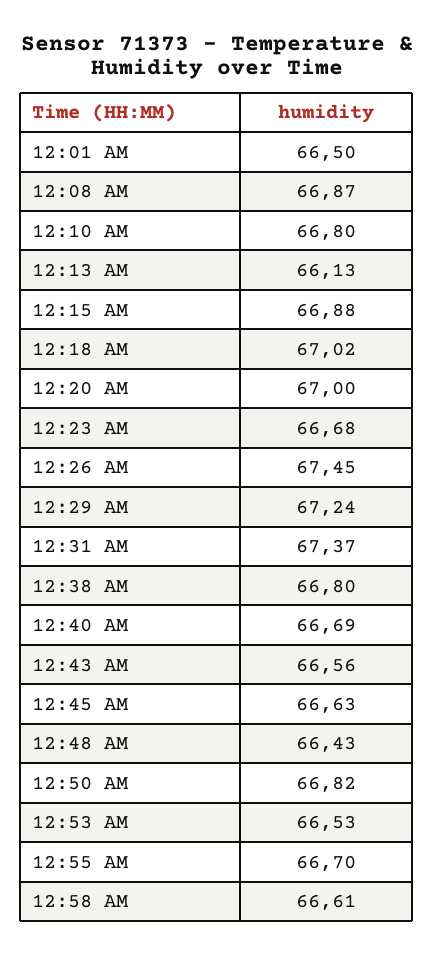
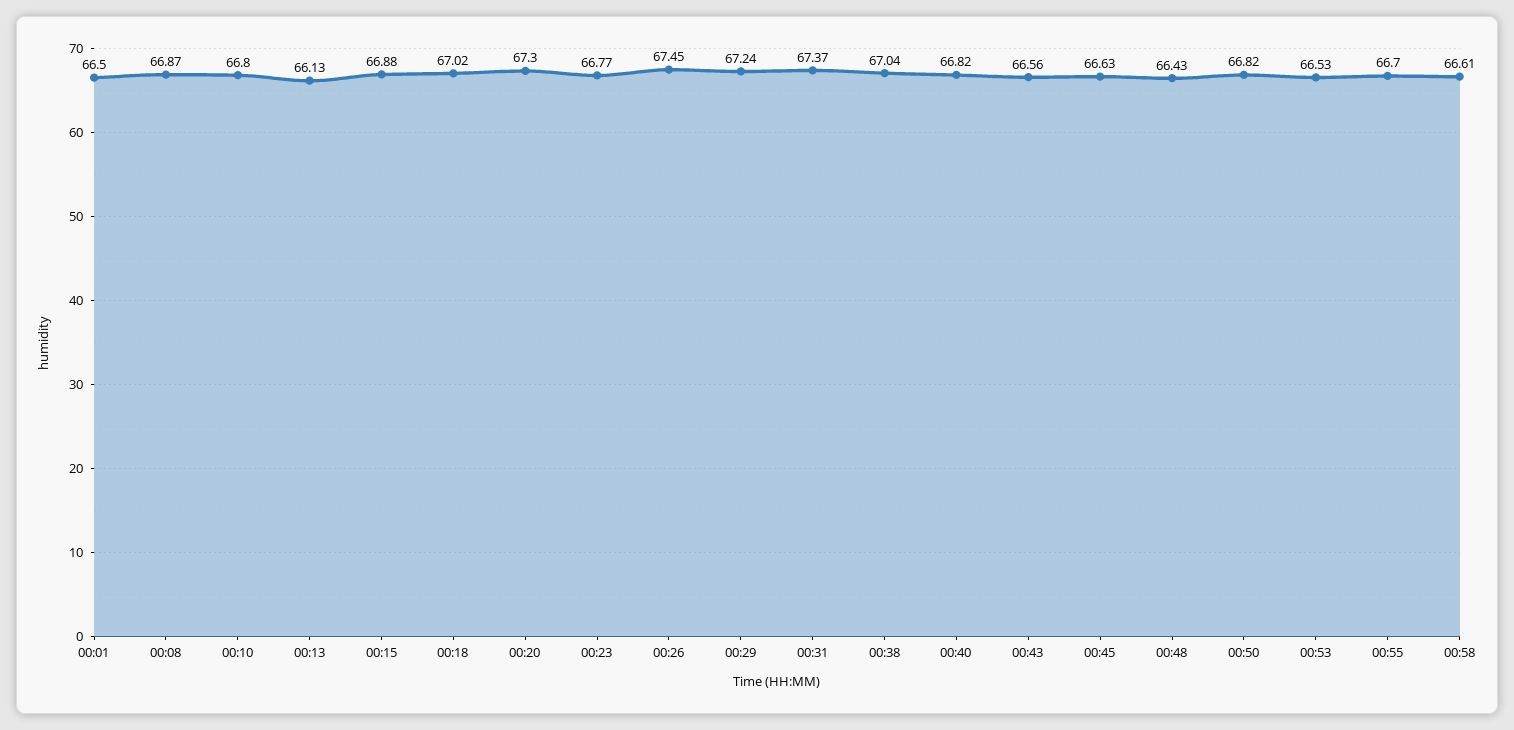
  {
    "12:01 AM": 66.5,
    "12:08 AM": 66.87,
    "12:10 AM": 66.8,
    "12:13 AM": 66.13,
    "12:15 AM": 66.88,
    "12:18 AM": 67.02,
-   "12:20 AM": 67,
+   "12:20 AM": 67.3,
-   "12:23 AM": 66.68,
+   "12:23 AM": 66.77,
    "12:26 AM": 67.45,
    "12:29 AM": 67.24,
    "12:31 AM": 67.37,
-   "12:38 AM": 66.8,
+   "12:38 AM": 67.04,
-   "12:40 AM": 66.69,
+   "12:40 AM": 66.82,
    "12:43 AM": 66.56,
    "12:45 AM": 66.63,
    "12:48 AM": 66.43,
    "12:50 AM": 66.82,
    "12:53 AM": 66.53,
    "12:55 AM": 66.7,
    "12:58 AM": 66.61
  }

